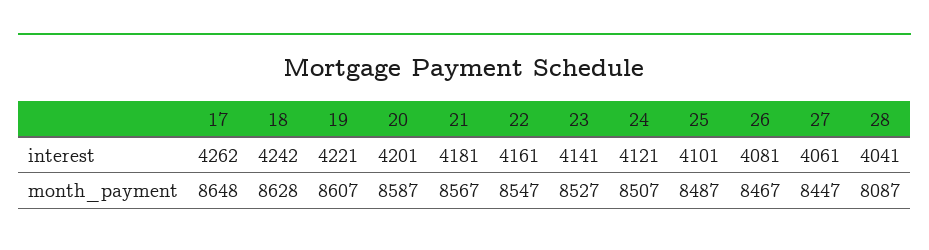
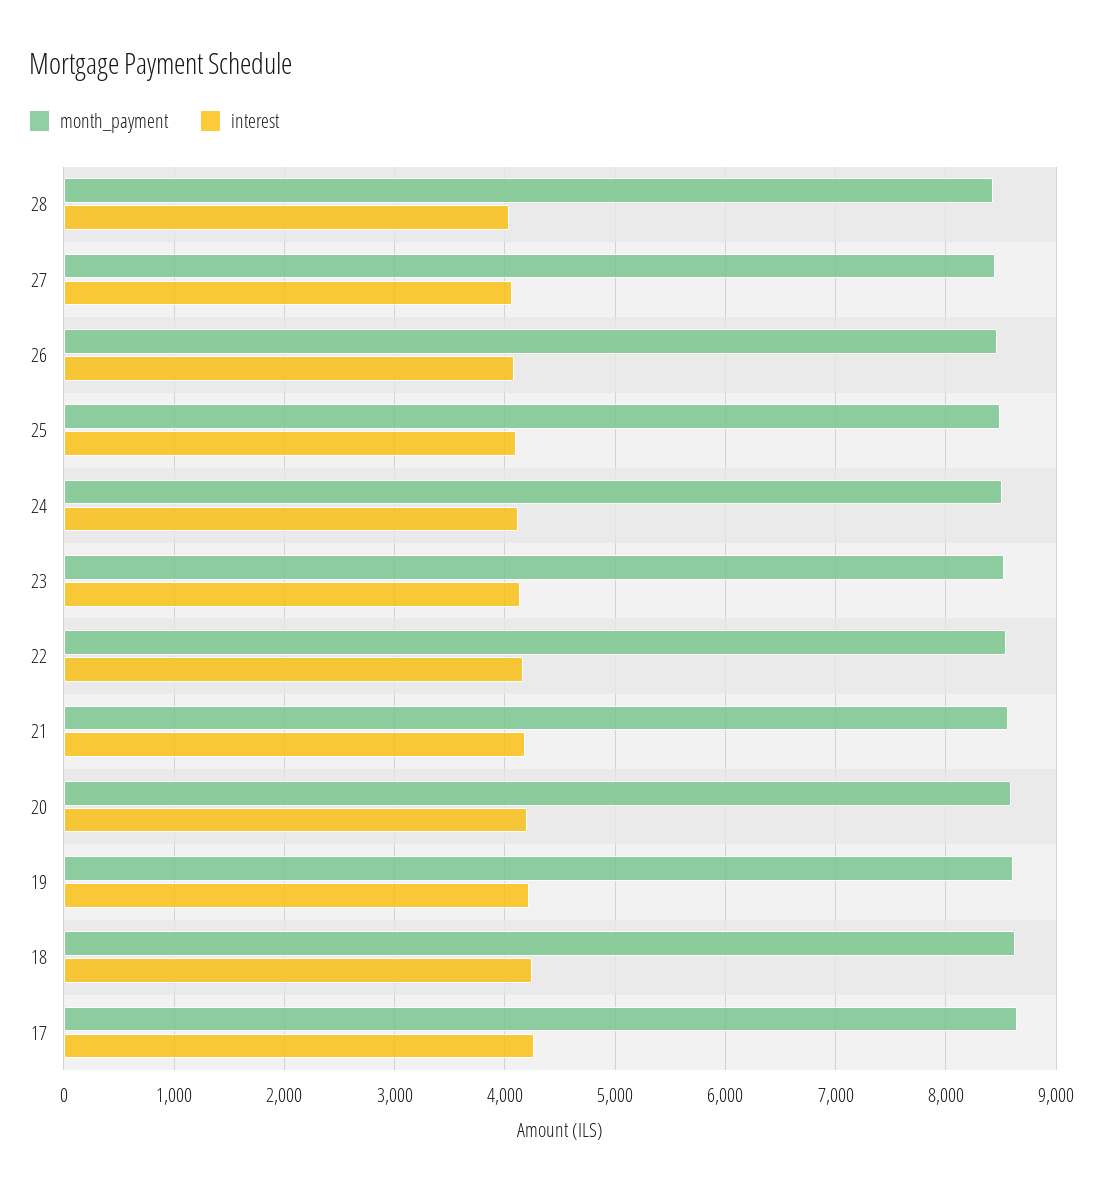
  {
    "interest": {
      "17": 4262,
      "18": 4242,
      "19": 4221,
      "20": 4201,
      "21": 4181,
      "22": 4161,
      "23": 4141,
      "24": 4121,
      "25": 4101,
      "26": 4081,
      "27": 4061,
      "28": 4041
    },
    "month_payment": {
      "17": 8648,
      "18": 8628,
      "19": 8607,
      "20": 8587,
      "21": 8567,
      "22": 8547,
      "23": 8527,
      "24": 8507,
      "25": 8487,
      "26": 8467,
      "27": 8447,
-     "28": 8087
+     "28": 8400
    }
  }

